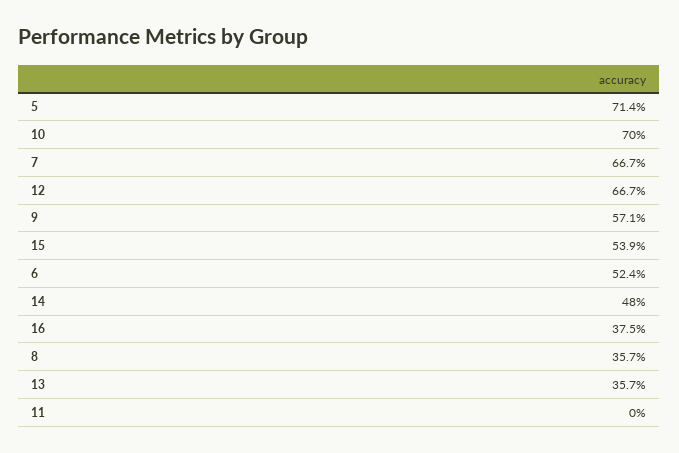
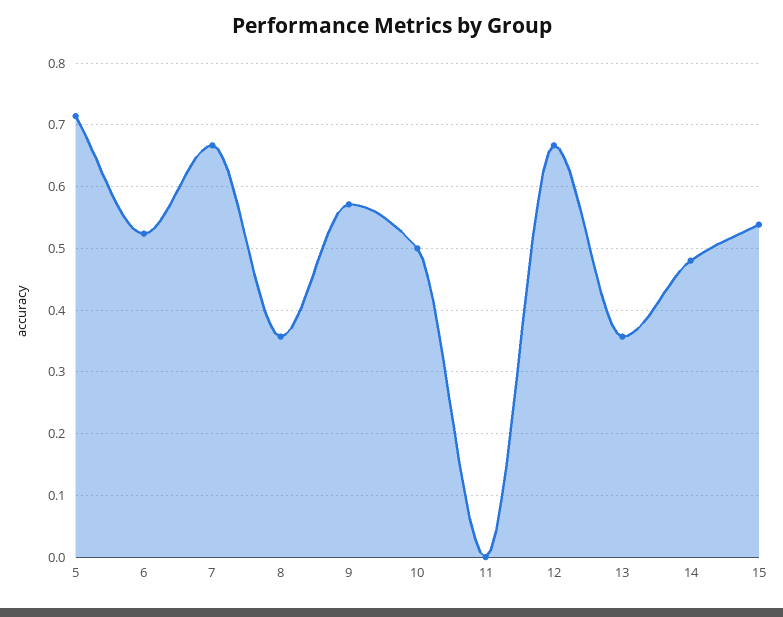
  {
    "5": 0.714,
-   "10": 0.7,
+   "10": 0.5,
    "7": 0.667,
    "12": 0.667,
    "9": 0.571,
    "15": 0.539,
    "6": 0.524,
    "14": 0.48,
-   "16": 0.375,
    "8": 0.357,
    "13": 0.357,
    "11": 0
  }

